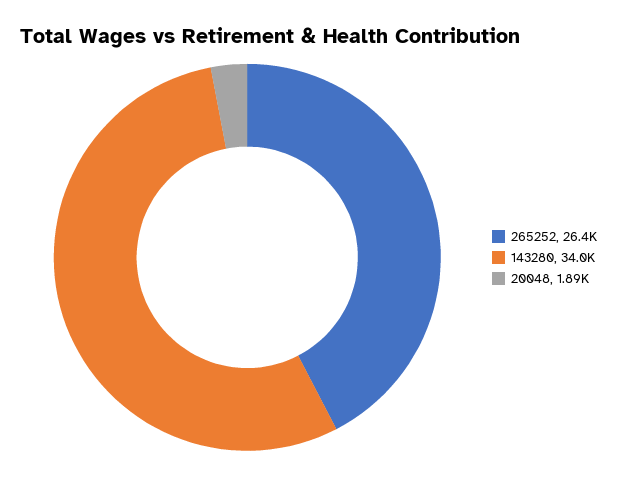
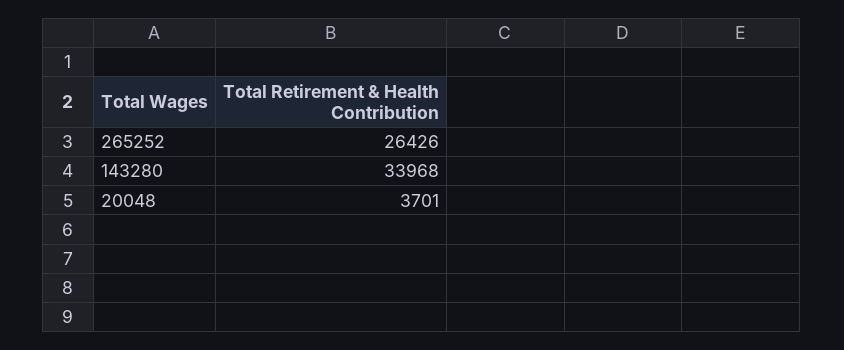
  {
    "265252": 26426,
    "143280": 33968,
-   "20048": 1890
+   "20048": 3701
  }

